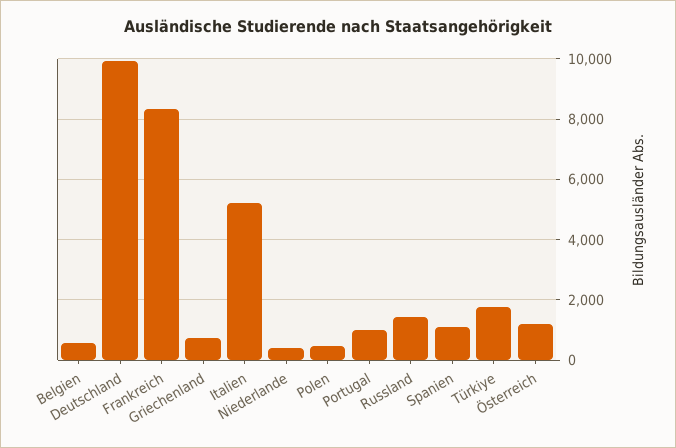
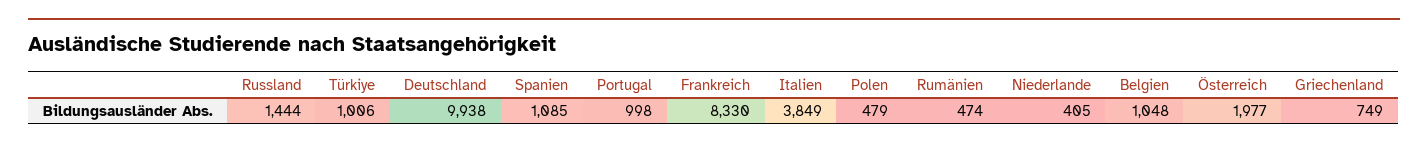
  {
-   "Belgien": 600,
+   "Belgien": 1048,
    "Deutschland": 9938,
    "Frankreich": 8330,
    "Griechenland": 749,
-   "Italien": 5200,
+   "Italien": 3849,
    "Niederlande": 405,
    "Polen": 479,
    "Portugal": 998,
    "Russland": 1444,
    "Spanien": 1085,
-   "Türkiye": 1800,
+   "Türkiye": 1006,
-   "Österreich": 1200
+   "Österreich": 1977,
+   "Rumänien": 474
  }

